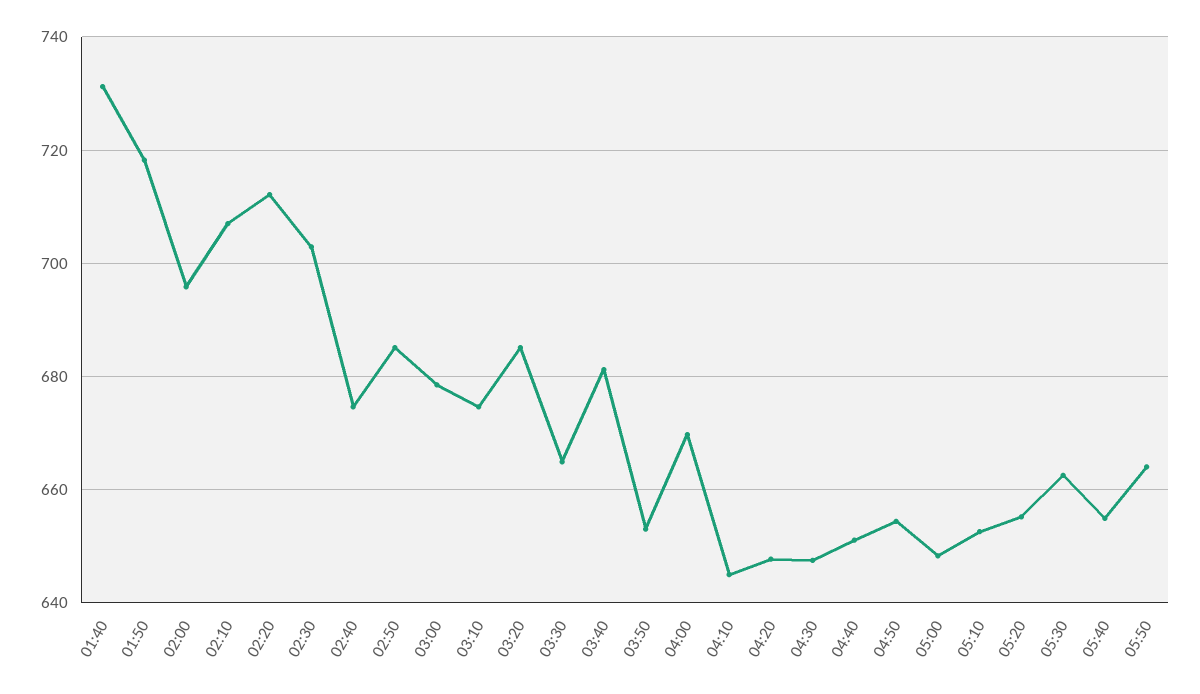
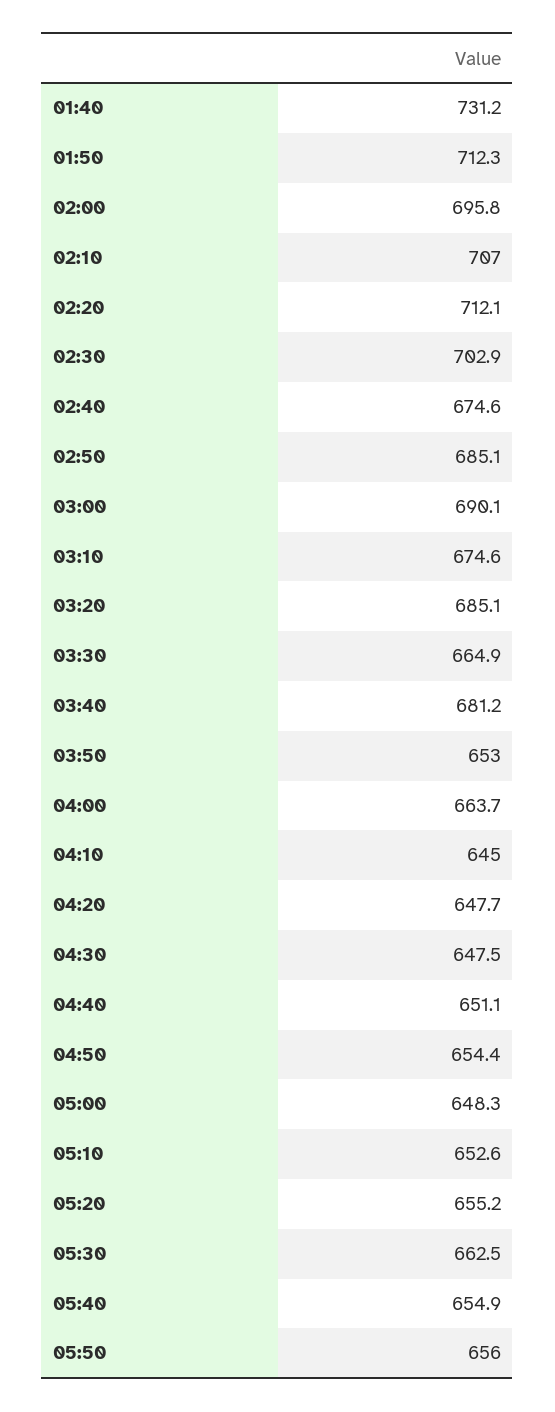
  {
    "01:40": 731.2,
-   "01:50": 718,
+   "01:50": 712.3,
    "02:00": 695.8,
    "02:10": 707,
    "02:20": 712.1,
    "02:30": 702.9,
    "02:40": 674.6,
    "02:50": 685.1,
-   "03:00": 678,
+   "03:00": 690.1,
    "03:10": 674.6,
    "03:20": 685.1,
    "03:30": 664.9,
    "03:40": 681.2,
    "03:50": 653,
-   "04:00": 670,
+   "04:00": 663.7,
    "04:10": 645,
    "04:20": 647.7,
    "04:30": 647.5,
    "04:40": 651.1,
    "04:50": 654.4,
    "05:00": 648.3,
    "05:10": 652.6,
    "05:20": 655.2,
    "05:30": 662.5,
    "05:40": 654.9,
-   "05:50": 664
+   "05:50": 656
  }

